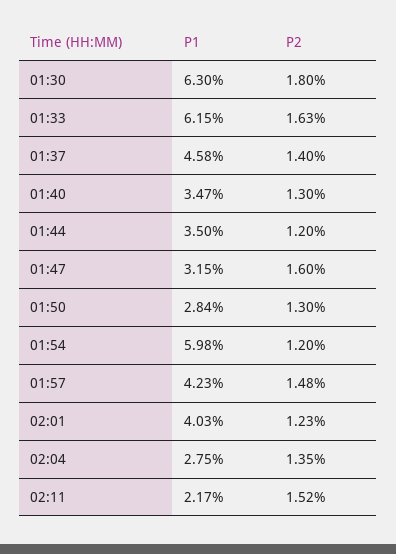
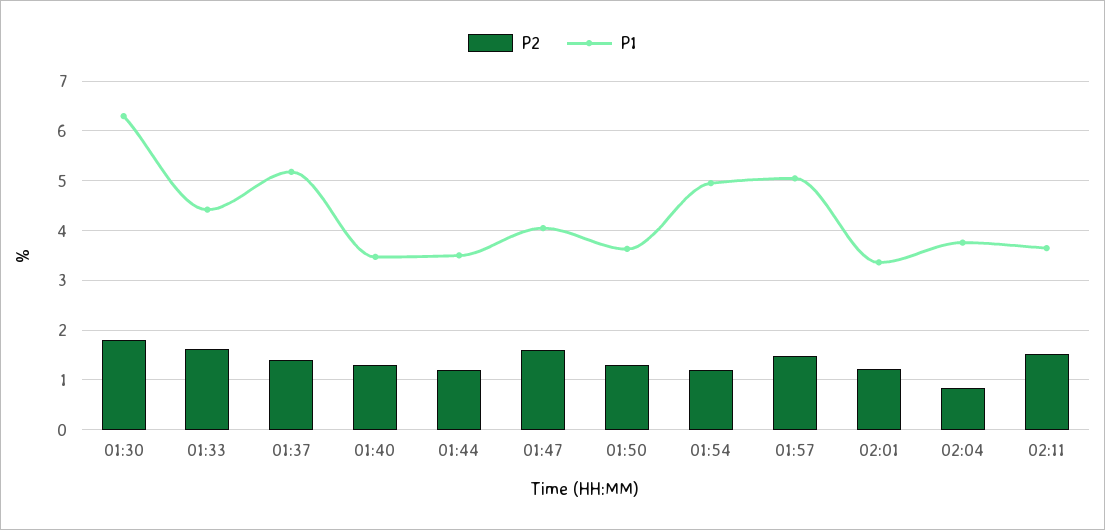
  {
    "P1": {
      "01:30": 6.3,
-     "01:33": 6.15,
+     "01:33": 4.4,
-     "01:37": 4.58,
+     "01:37": 5.2,
      "01:40": 3.47,
      "01:44": 3.5,
-     "01:47": 3.15,
+     "01:47": 4,
-     "01:50": 2.84,
+     "01:50": 3.6,
-     "01:54": 5.98,
+     "01:54": 5,
-     "01:57": 4.23,
+     "01:57": 5,
-     "02:01": 4.03,
+     "02:01": 3.4,
-     "02:04": 2.75,
+     "02:04": 3.8,
-     "02:11": 2.17
+     "02:11": 3.6
    },
    "P2": {
      "01:30": 1.8,
      "01:33": 1.63,
      "01:37": 1.4,
      "01:40": 1.3,
      "01:44": 1.2,
      "01:47": 1.6,
      "01:50": 1.3,
      "01:54": 1.2,
      "01:57": 1.48,
      "02:01": 1.23,
-     "02:04": 1.35,
+     "02:04": 0.8,
      "02:11": 1.52
    }
  }

